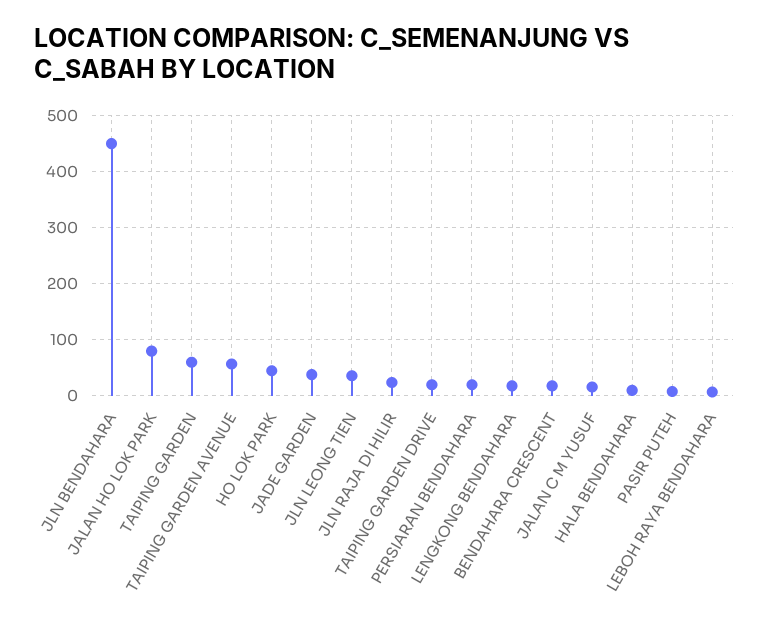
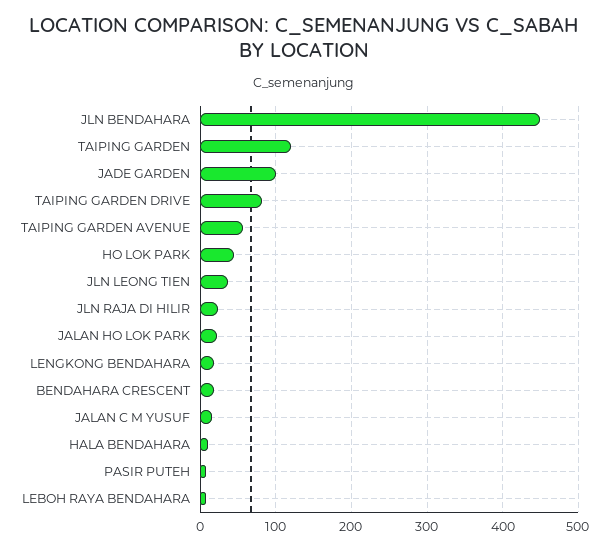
  {
    "JLN BENDAHARA": 450,
-   "JALAN HO LOK PARK": 80,
+   "JALAN HO LOK PARK": 20,
-   "TAIPING GARDEN": 60,
+   "TAIPING GARDEN": 120,
    "TAIPING GARDEN AVENUE": 60,
    "HO LOK PARK": 50,
-   "JADE GARDEN": 40,
+   "JADE GARDEN": 100,
    "JLN LEONG TIEN": 40,
    "JLN RAJA DI HILIR": 20,
-   "TAIPING GARDEN DRIVE": 20,
+   "TAIPING GARDEN DRIVE": 80,
-   "PERSIARAN BENDAHARA": 20,
    "LENGKONG BENDAHARA": 20,
    "BENDAHARA CRESCENT": 20,
    "JALAN C M YUSUF": 20,
    "HALA BENDAHARA": 10,
    "PASIR PUTEH": 10,
    "LEBOH RAYA BENDAHARA": 10
  }

